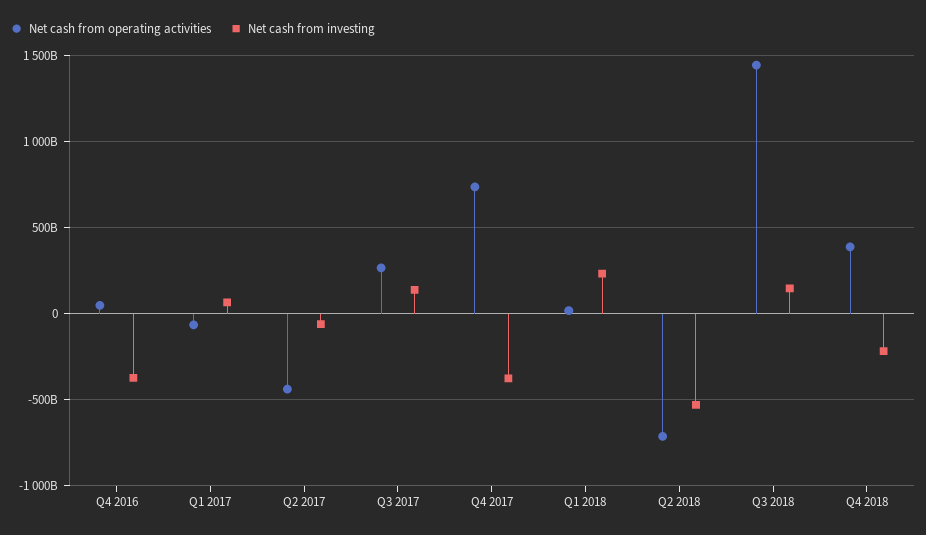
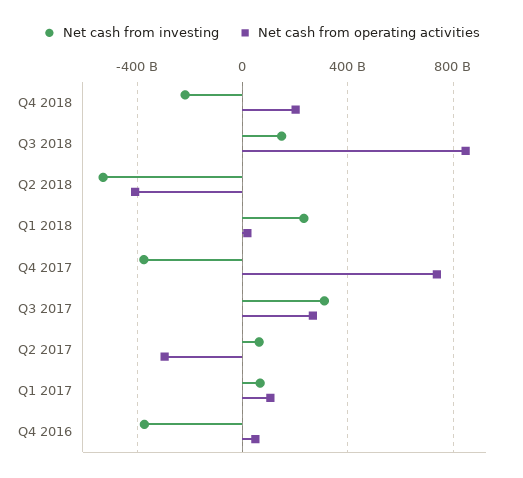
  {
    "Net cash from operating activities": {
      "Q4 2016": 50000000000,
-     "Q1 2017": -50000000000,
+     "Q1 2017": 100000000000,
-     "Q2 2017": -450000000000,
+     "Q2 2017": -300000000000,
      "Q3 2017": 250000000000,
      "Q4 2017": 750000000000,
      "Q1 2018": 0,
-     "Q2 2018": -700000000000,
+     "Q2 2018": -400000000000,
-     "Q3 2018": 1450000000000,
+     "Q3 2018": 850000000000,
-     "Q4 2018": 400000000000
+     "Q4 2018": 200000000000
    },
    "Net cash from investing": {
      "Q4 2016": -350000000000,
      "Q1 2017": 50000000000,
-     "Q2 2017": -50000000000,
+     "Q2 2017": 50000000000,
-     "Q3 2017": 150000000000,
+     "Q3 2017": 300000000000,
      "Q4 2017": -350000000000,
      "Q1 2018": 250000000000,
      "Q2 2018": -550000000000,
      "Q3 2018": 150000000000,
      "Q4 2018": -200000000000
    }
  }

